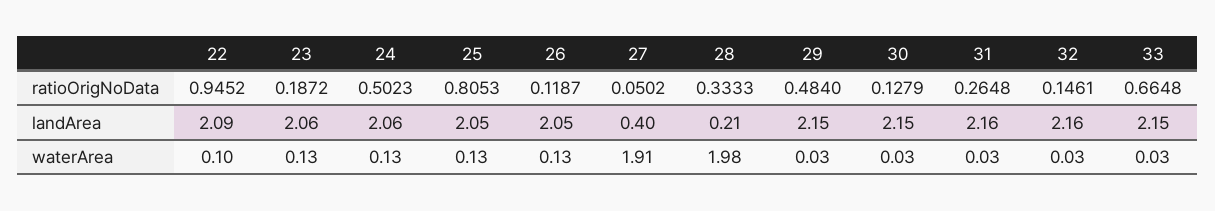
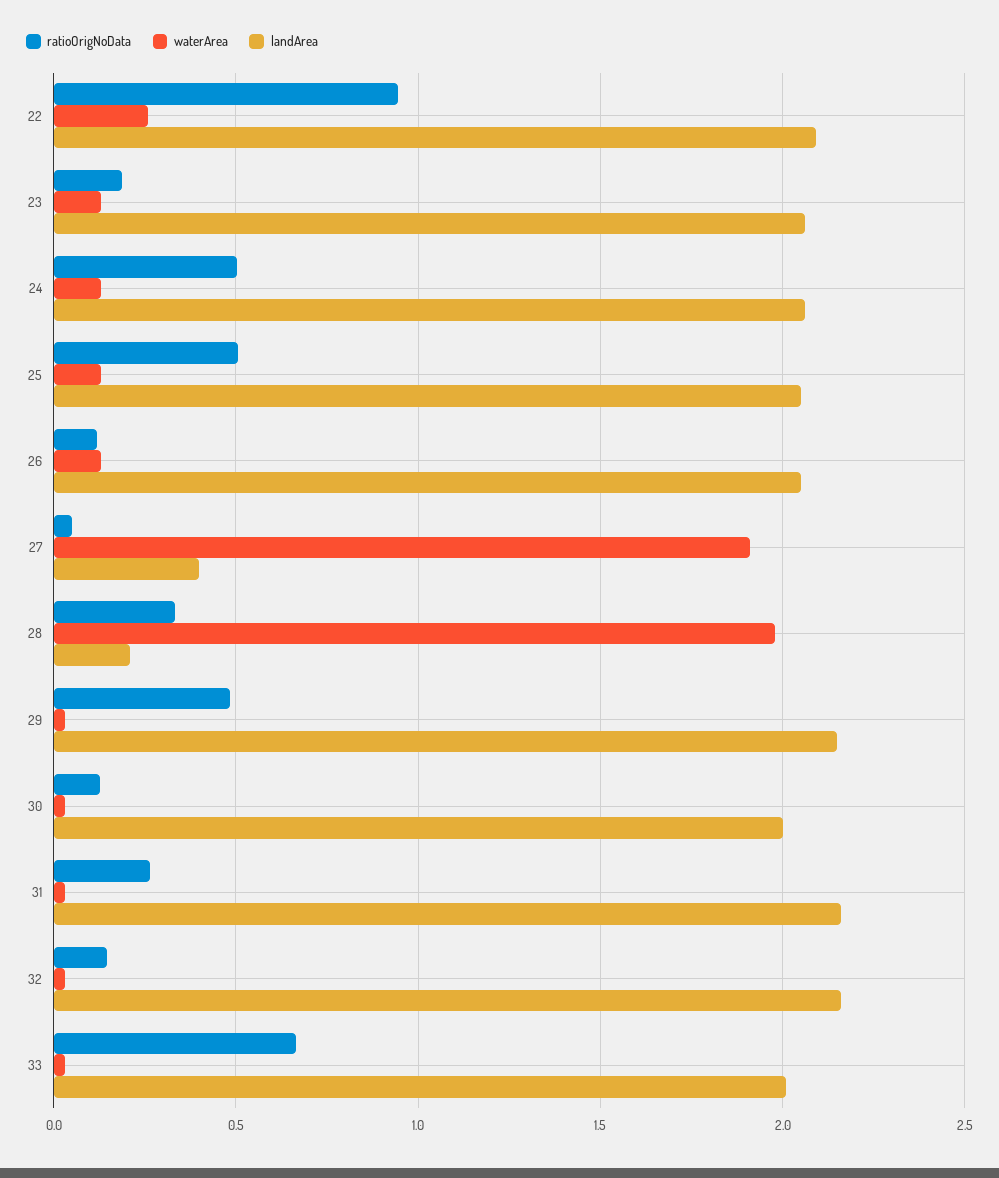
  {
    "ratioOrigNoData": {
      "22": 0.9452,
      "23": 0.1872,
      "24": 0.5023,
-     "25": 0.8053,
+     "25": 0.5,
      "26": 0.1187,
      "27": 0.0502,
      "28": 0.3333,
      "29": 0.484,
      "30": 0.1279,
      "31": 0.2648,
      "32": 0.1461,
      "33": 0.6648
    },
    "landArea": {
      "22": 2.09,
      "23": 2.06,
      "24": 2.06,
      "25": 2.05,
      "26": 2.05,
      "27": 0.4,
      "28": 0.21,
      "29": 2.15,
-     "30": 2.15,
+     "30": 2,
      "31": 2.16,
      "32": 2.16,
-     "33": 2.15
+     "33": 2
    },
    "waterArea": {
-     "22": 0.1,
+     "22": 0.25,
      "23": 0.13,
      "24": 0.13,
      "25": 0.13,
      "26": 0.13,
      "27": 1.91,
      "28": 1.98,
      "29": 0.03,
      "30": 0.03,
      "31": 0.03,
      "32": 0.03,
      "33": 0.03
    }
  }

